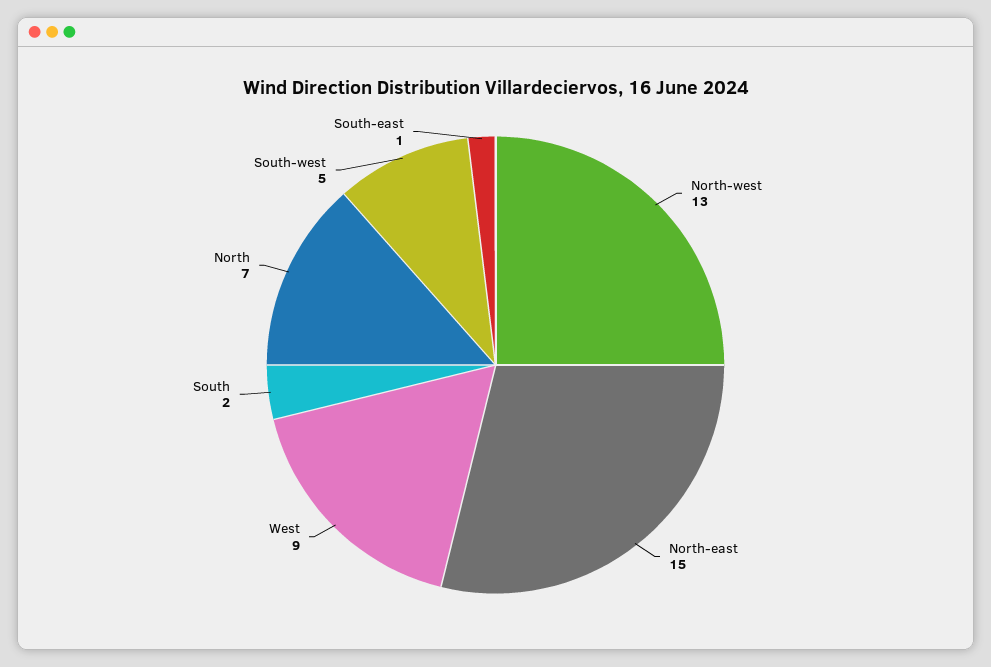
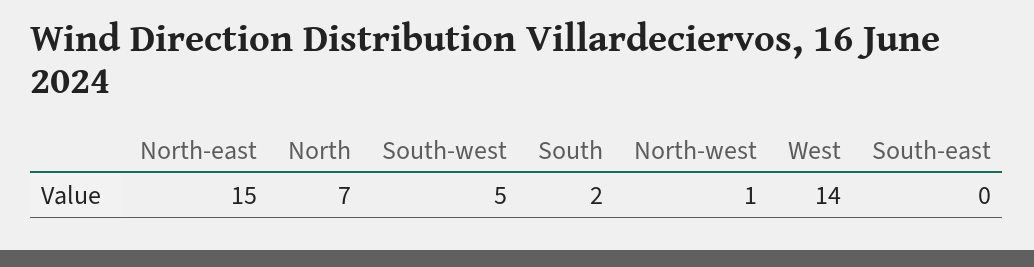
  {
-   "North-west": 13,
+   "North-west": 1,
    "North-east": 15,
-   "West": 9,
+   "West": 14,
    "South": 2,
    "North": 7,
    "South-west": 5,
-   "South-east": 1
+   "South-east": 0
  }

